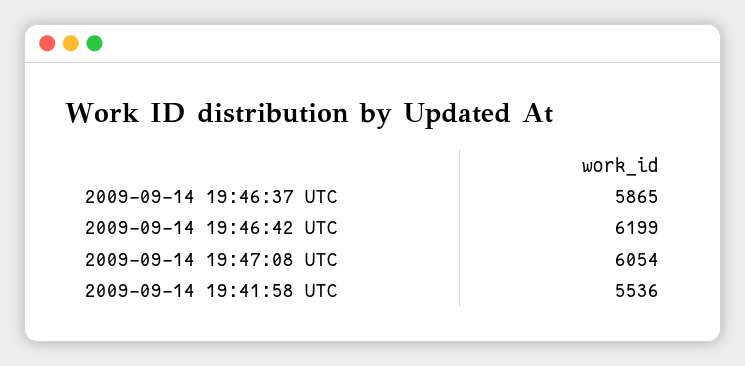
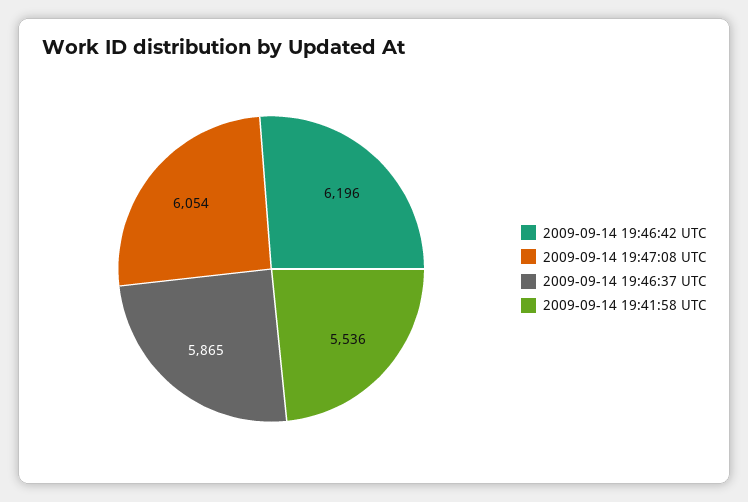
  {
    "2009-09-14 19:46:37 UTC": 5865,
-   "2009-09-14 19:46:42 UTC": 6199,
+   "2009-09-14 19:46:42 UTC": 6196,
    "2009-09-14 19:47:08 UTC": 6054,
    "2009-09-14 19:41:58 UTC": 5536
  }

